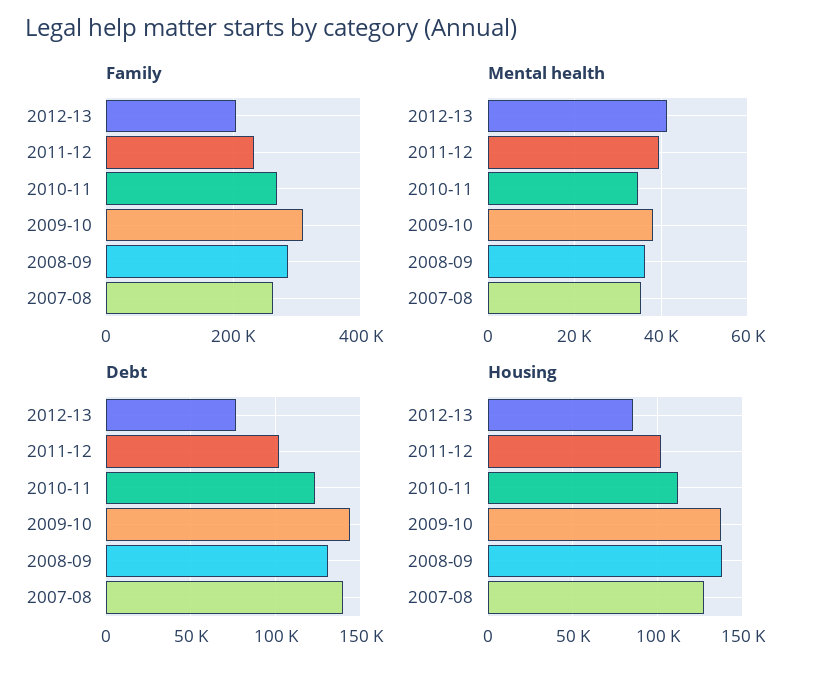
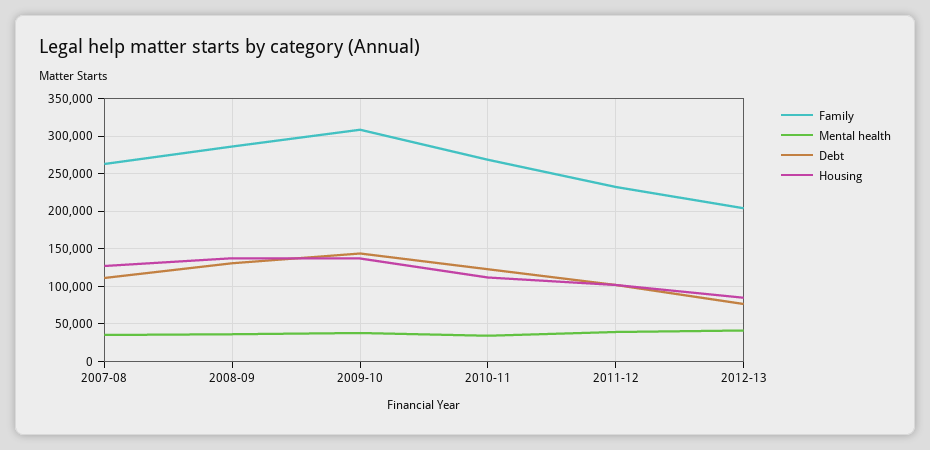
  {
    "Family": {
      "2012-13": 200000,
      "2011-12": 230000,
      "2010-11": 270000,
      "2009-10": 310000,
      "2008-09": 290000,
      "2007-08": 260000
    },
    "Mental health": {
      "2012-13": 42000,
      "2011-12": 40000,
      "2010-11": 34000,
      "2009-10": 38000,
      "2008-09": 36000,
      "2007-08": 36000
    },
    "Debt": {
      "2012-13": 75000,
      "2011-12": 100000,
      "2010-11": 125000,
      "2009-10": 145000,
      "2008-09": 130000,
-     "2007-08": 140000
+     "2007-08": 110000
    },
    "Housing": {
      "2012-13": 85000,
      "2011-12": 100000,
      "2010-11": 110000,
      "2009-10": 135000,
      "2008-09": 140000,
      "2007-08": 125000
    }
  }

